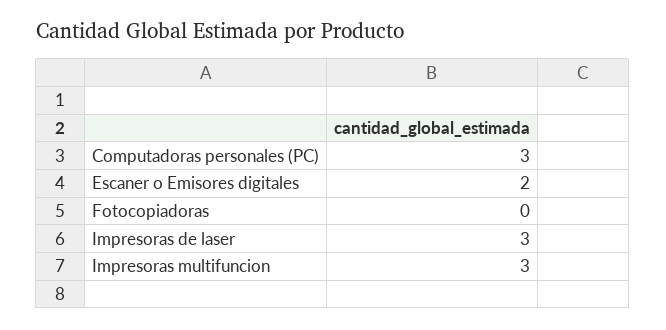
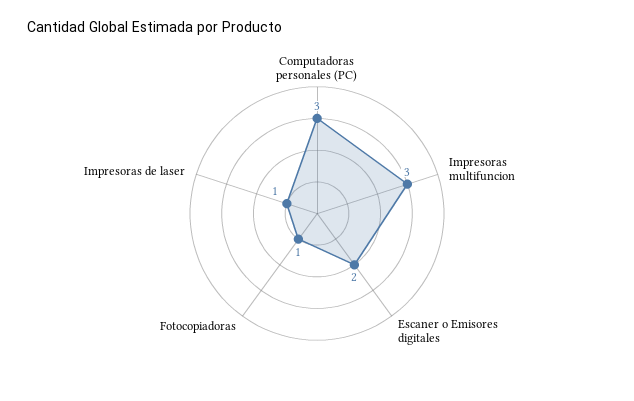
  {
    "Computadoras personales (PC)": 3,
    "Escaner o Emisores digitales": 2,
-   "Fotocopiadoras": 0,
+   "Fotocopiadoras": 1,
-   "Impresoras de laser": 3,
+   "Impresoras de laser": 1,
    "Impresoras multifuncion": 3
  }

